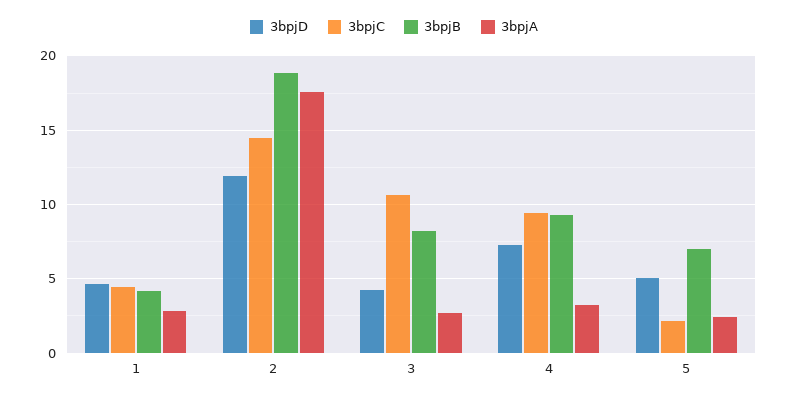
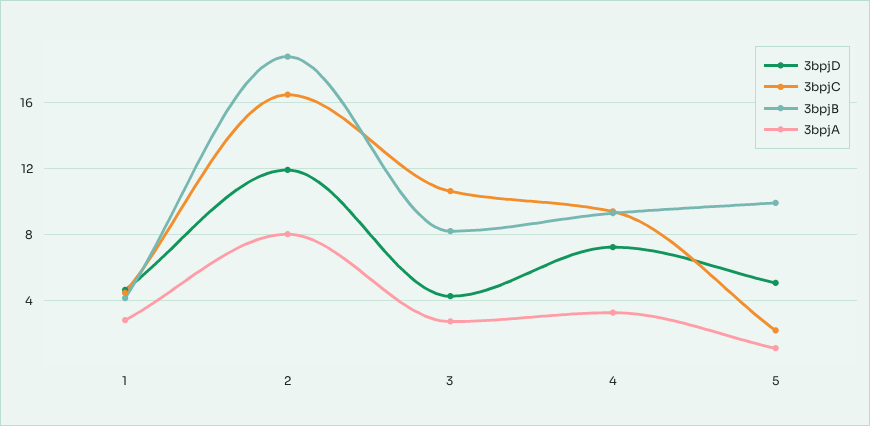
  {
    "3bpjD": {
      "1": 4.5,
      "2": 12,
      "3": 4.5,
      "4": 7.5,
      "5": 5
    },
    "3bpjC": {
      "1": 4.5,
-     "2": 14.5,
+     "2": 16.5,
      "3": 10.5,
      "4": 9.5,
      "5": 2
    },
    "3bpjB": {
      "1": 4,
      "2": 19,
      "3": 8,
      "4": 9.5,
-     "5": 7
+     "5": 10
    },
    "3bpjA": {
      "1": 3,
-     "2": 17.5,
+     "2": 8,
      "3": 2.5,
      "4": 3.5,
-     "5": 2.5
+     "5": 1
    }
  }

